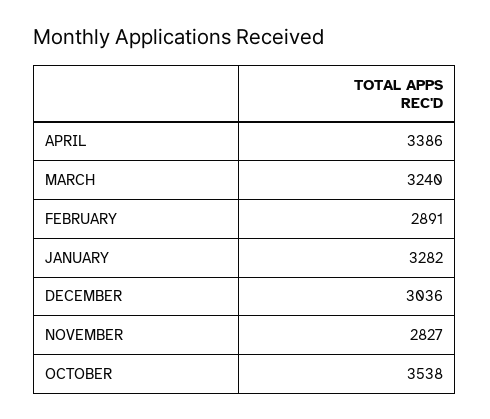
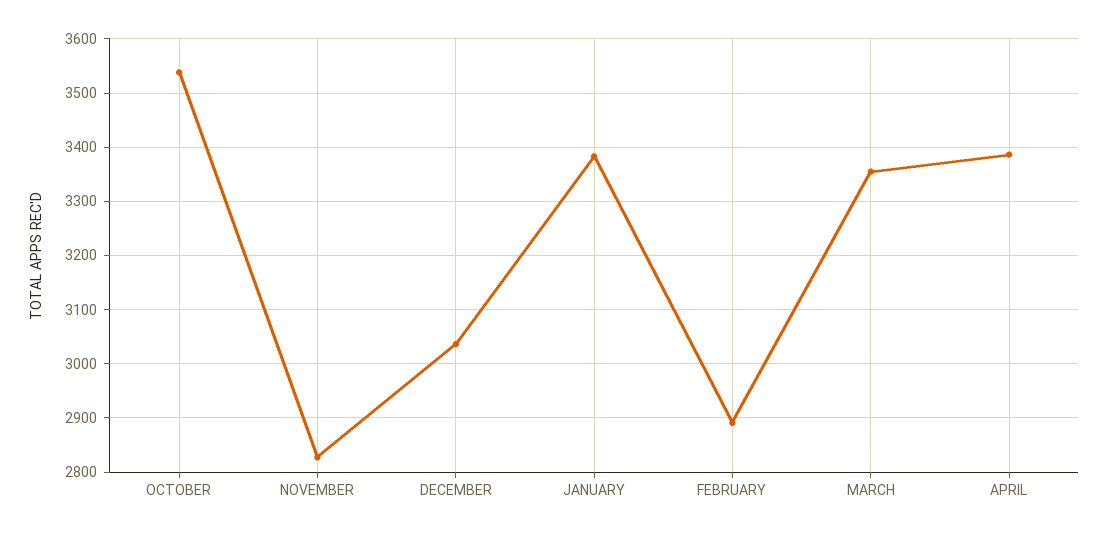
  {
    "APRIL": 3386,
-   "MARCH": 3240,
+   "MARCH": 3360,
    "FEBRUARY": 2891,
-   "JANUARY": 3282,
+   "JANUARY": 3380,
    "DECEMBER": 3036,
    "NOVEMBER": 2827,
    "OCTOBER": 3538
  }

